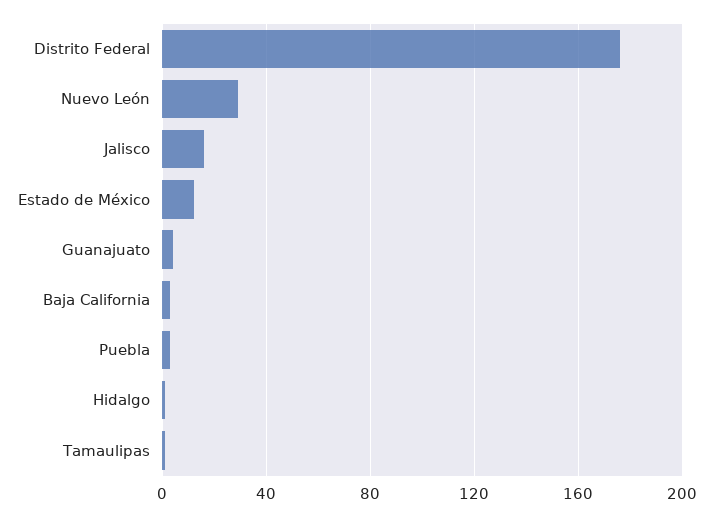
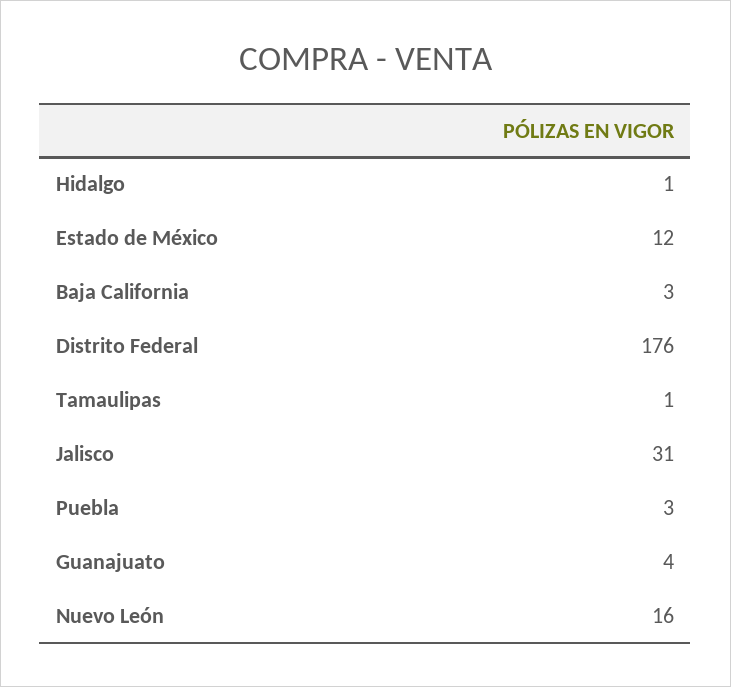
  {
    "Distrito Federal": 176,
-   "Nuevo León": 30,
+   "Nuevo León": 16,
-   "Jalisco": 15,
+   "Jalisco": 31,
    "Estado de México": 12,
    "Guanajuato": 4,
    "Baja California": 3,
    "Puebla": 3,
    "Hidalgo": 1,
    "Tamaulipas": 1
  }

